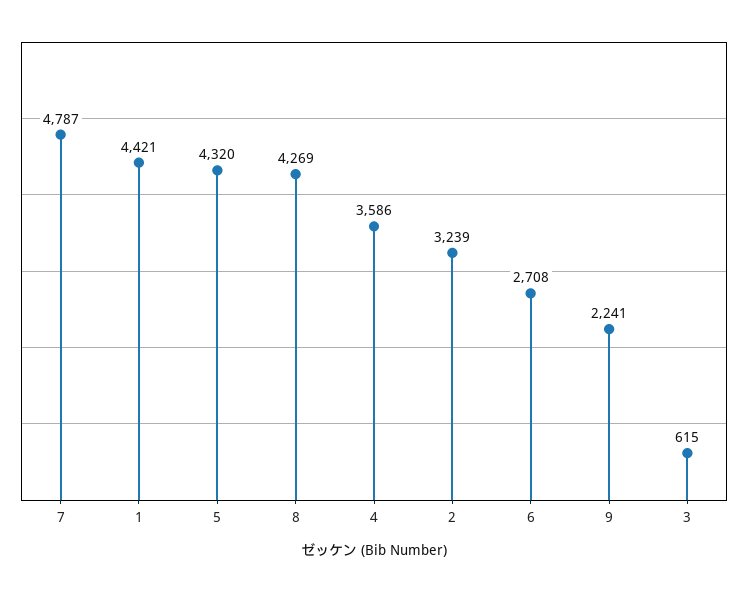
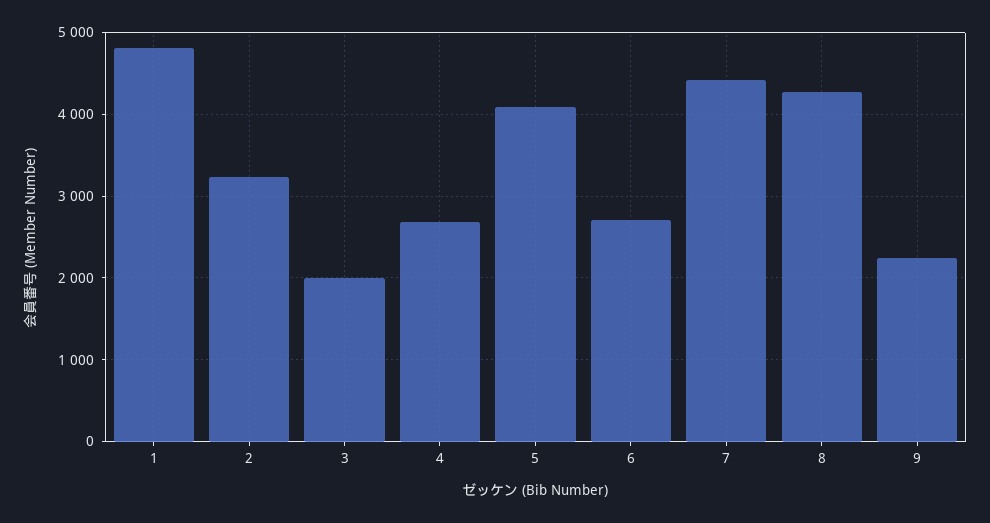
  {
-   "7": 4787,
+   "7": 4400,
-   "1": 4421,
+   "1": 4800,
-   "5": 4320,
+   "5": 4100,
    "8": 4269,
-   "4": 3586,
+   "4": 2700,
    "2": 3239,
    "6": 2708,
    "9": 2241,
-   "3": 615
+   "3": 2000
  }

